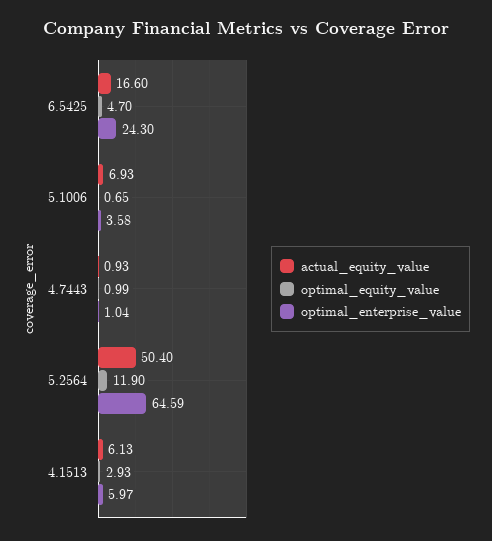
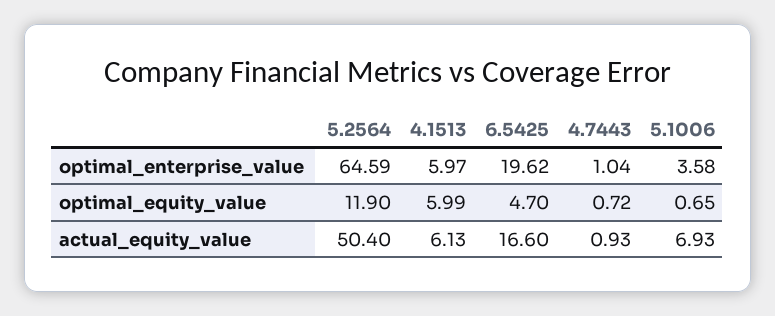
  {
    "actual_equity_value": {
      "6.5425": 16.6,
      "5.1006": 6.93,
      "4.7443": 0.93,
      "5.2564": 50.4,
      "4.1513": 6.13
    },
    "optimal_equity_value": {
      "6.5425": 4.7,
      "5.1006": 0.65,
-     "4.7443": 0.99,
+     "4.7443": 0.72,
      "5.2564": 11.9,
-     "4.1513": 2.93
+     "4.1513": 5.99
    },
    "optimal_enterprise_value": {
-     "6.5425": 24.3,
+     "6.5425": 19.62,
      "5.1006": 3.58,
      "4.7443": 1.04,
      "5.2564": 64.59,
      "4.1513": 5.97
    }
  }

